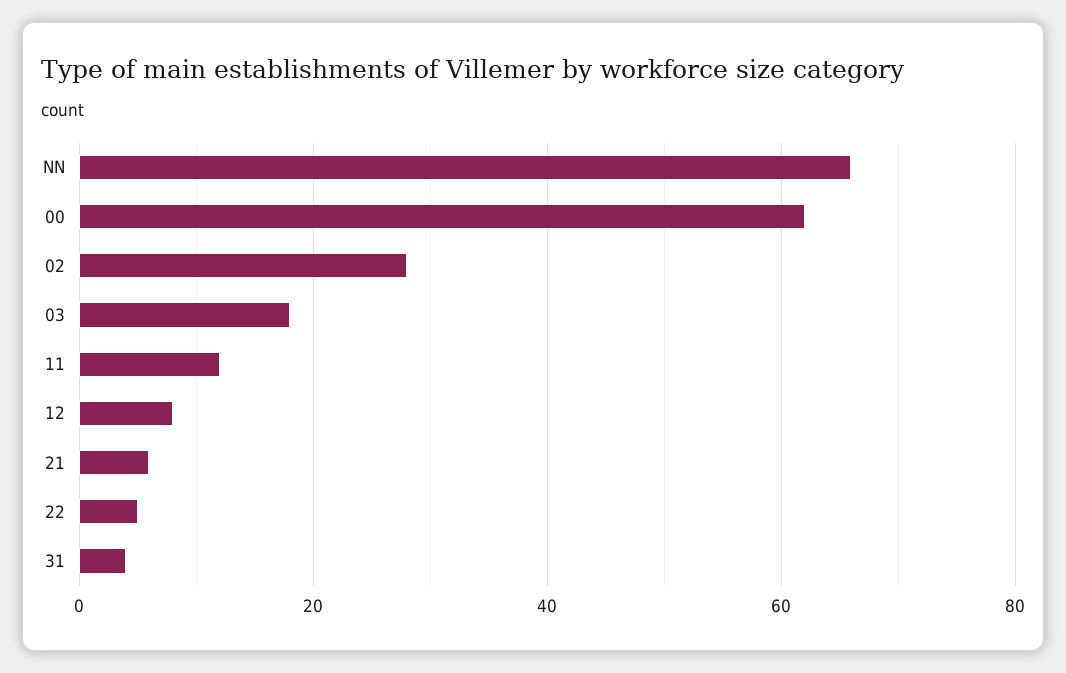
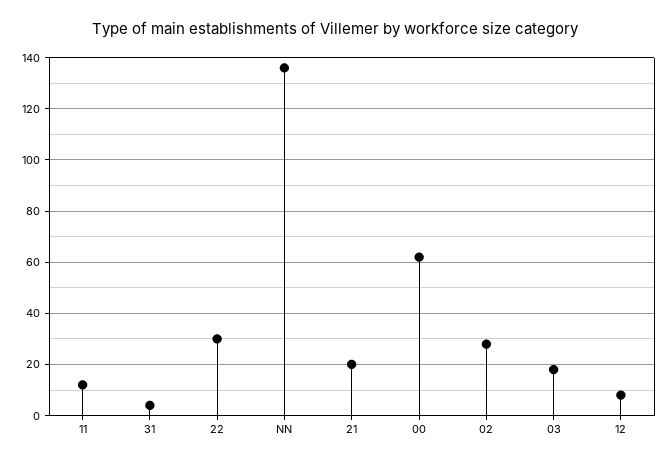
  {
-   "NN": 65,
+   "NN": 135,
    "00": 60,
    "02": 30,
    "03": 20,
    "11": 10,
    "12": 10,
-   "21": 5,
+   "21": 20,
-   "22": 5,
+   "22": 30,
    "31": 5
  }

